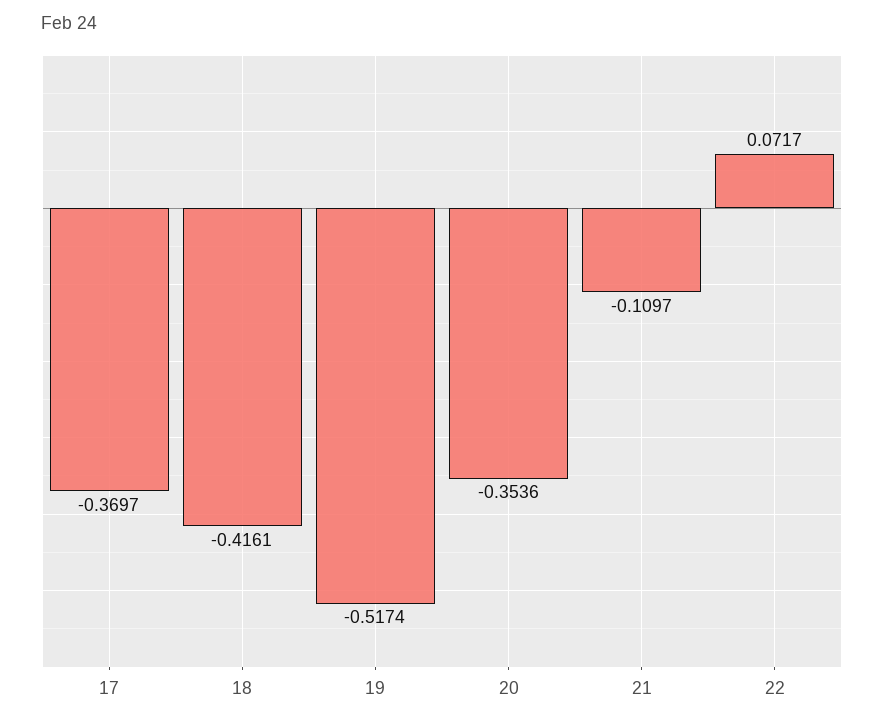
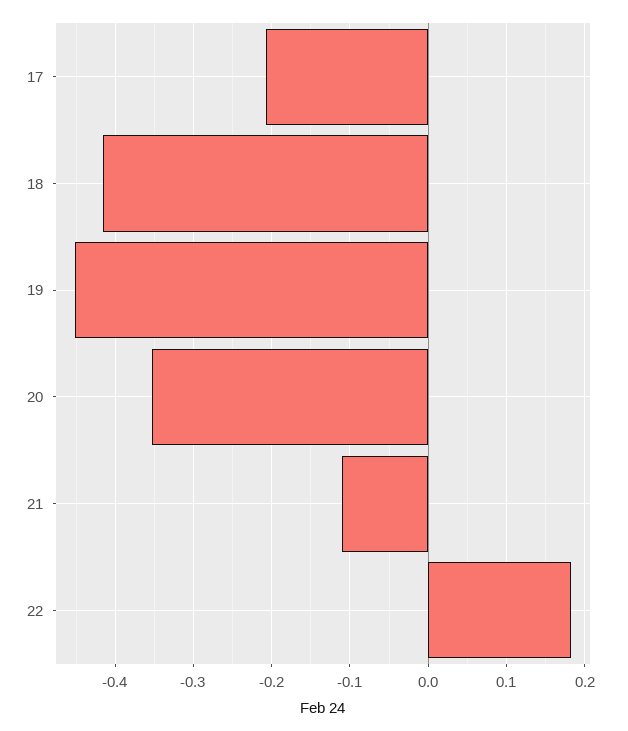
  {
-   "17": -0.3697,
+   "17": -0.21,
    "18": -0.4161,
-   "19": -0.5174,
+   "19": -0.45,
    "20": -0.3536,
    "21": -0.1097,
-   "22": 0.0717
+   "22": 0.18
  }

